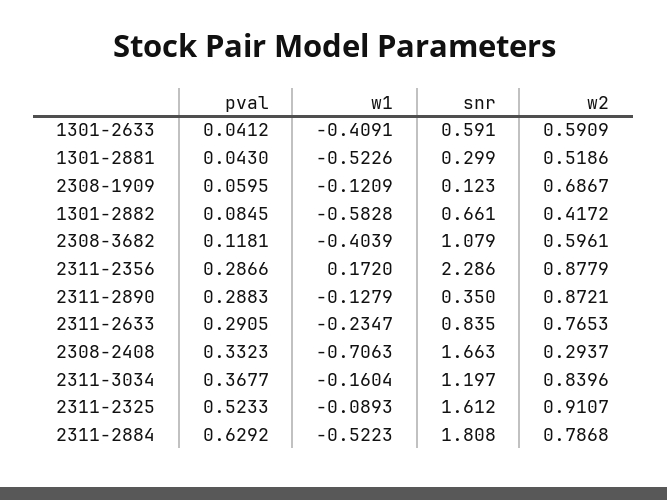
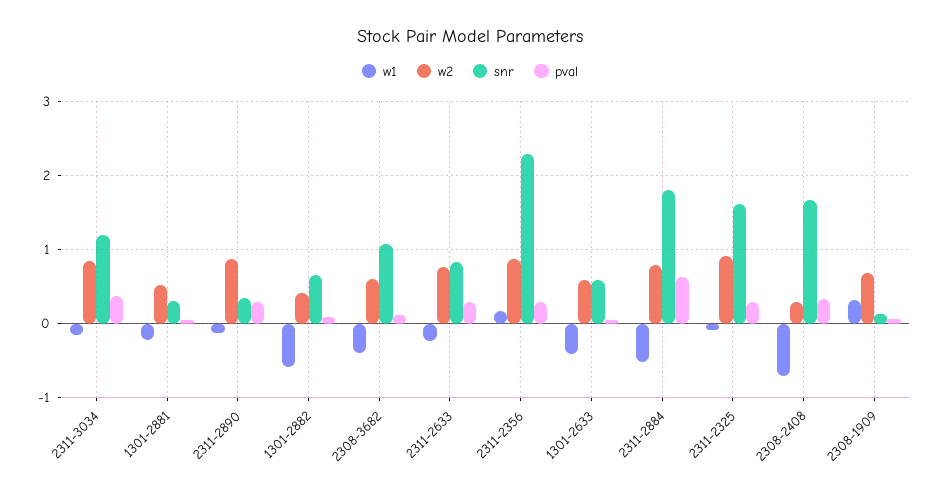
  {
    "pval": {
      "1301-2633": 0.0412,
      "1301-2881": 0.043,
      "2308-1909": 0.0595,
      "1301-2882": 0.0845,
      "2308-3682": 0.1181,
      "2311-2356": 0.2866,
      "2311-2890": 0.2883,
      "2311-2633": 0.2905,
      "2308-2408": 0.3323,
      "2311-3034": 0.3677,
-     "2311-2325": 0.5233,
+     "2311-2325": 0.3,
      "2311-2884": 0.6292
    },
    "w1": {
      "1301-2633": -0.4091,
-     "1301-2881": -0.5226,
+     "1301-2881": -0.2,
-     "2308-1909": -0.1209,
+     "2308-1909": 0.3,
      "1301-2882": -0.5828,
      "2308-3682": -0.4039,
      "2311-2356": 0.172,
      "2311-2890": -0.1279,
      "2311-2633": -0.2347,
      "2308-2408": -0.7063,
      "2311-3034": -0.1604,
      "2311-2325": -0.0893,
      "2311-2884": -0.5223
    },
    "snr": {
      "1301-2633": 0.591,
      "1301-2881": 0.299,
      "2308-1909": 0.123,
      "1301-2882": 0.661,
      "2308-3682": 1.079,
      "2311-2356": 2.286,
      "2311-2890": 0.35,
      "2311-2633": 0.835,
      "2308-2408": 1.663,
      "2311-3034": 1.197,
      "2311-2325": 1.612,
      "2311-2884": 1.808
    },
    "w2": {
      "1301-2633": 0.5909,
      "1301-2881": 0.5186,
      "2308-1909": 0.6867,
      "1301-2882": 0.4172,
      "2308-3682": 0.5961,
      "2311-2356": 0.8779,
      "2311-2890": 0.8721,
      "2311-2633": 0.7653,
      "2308-2408": 0.2937,
      "2311-3034": 0.8396,
      "2311-2325": 0.9107,
      "2311-2884": 0.7868
    }
  }

